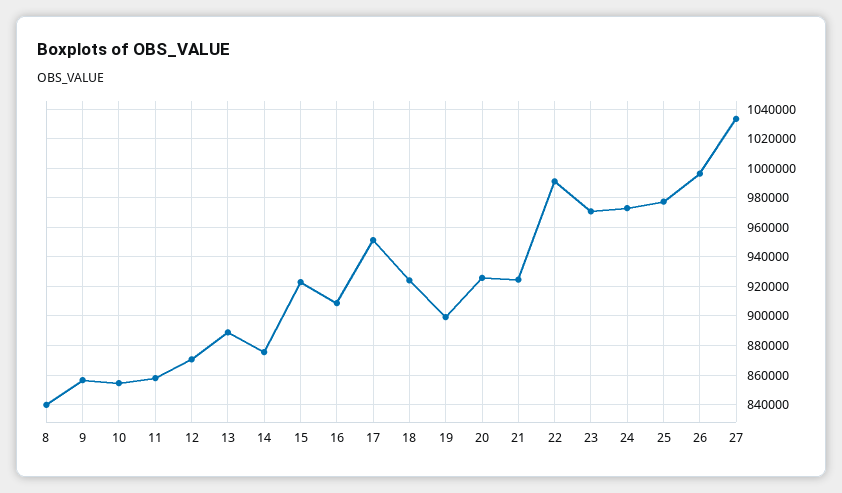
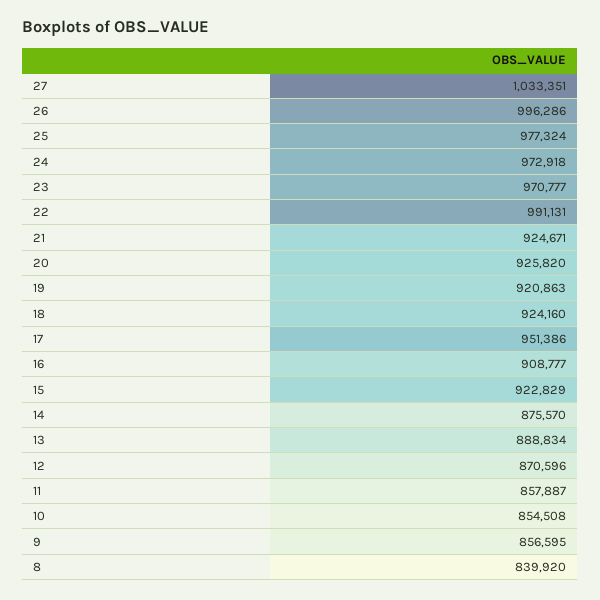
  {
    "8": 839920,
    "9": 856595,
    "10": 854508,
    "11": 857887,
    "12": 870596,
    "13": 888834,
    "14": 875570,
    "15": 922829,
    "16": 908777,
    "17": 951386,
    "18": 924160,
-   "19": 900000,
+   "19": 920863,
    "20": 925820,
    "21": 924671,
    "22": 991131,
    "23": 970777,
    "24": 972918,
    "25": 977324,
    "26": 996286,
    "27": 1033351
  }

